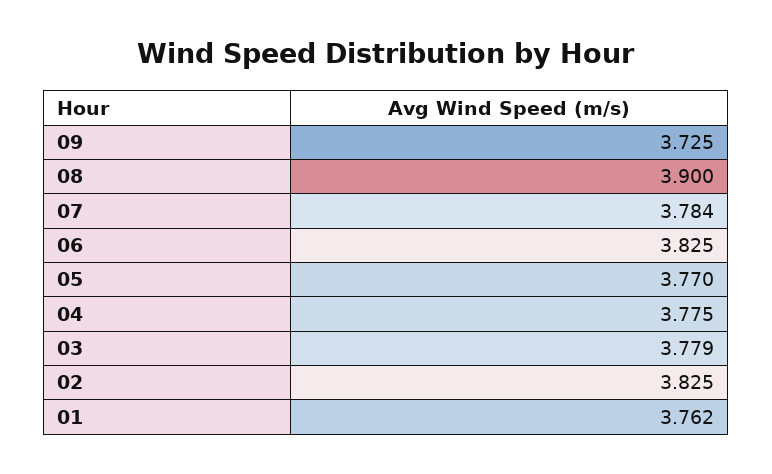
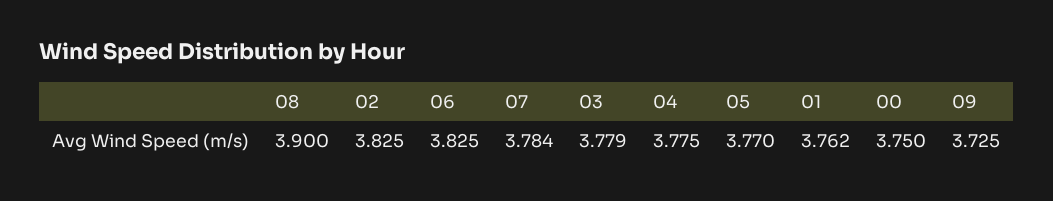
  {
    "09": 3.725,
    "08": 3.9,
    "07": 3.784,
    "06": 3.825,
    "05": 3.77,
    "04": 3.775,
    "03": 3.779,
    "02": 3.825,
-   "01": 3.762
+   "01": 3.762,
+   "00": 3.75
  }

